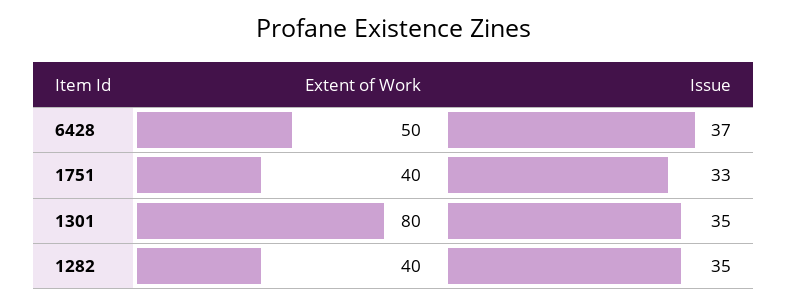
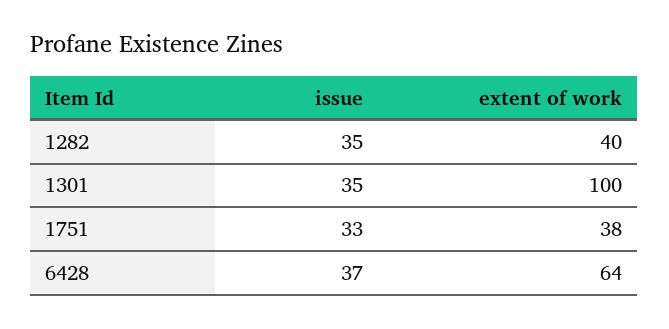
  {
    "Extent of Work": {
-     "6428": 50,
+     "6428": 64,
-     "1751": 40,
+     "1751": 38,
-     "1301": 80,
+     "1301": 100,
      "1282": 40
    },
    "Issue": {
      "6428": 37,
      "1751": 33,
      "1301": 35,
      "1282": 35
    }
  }

